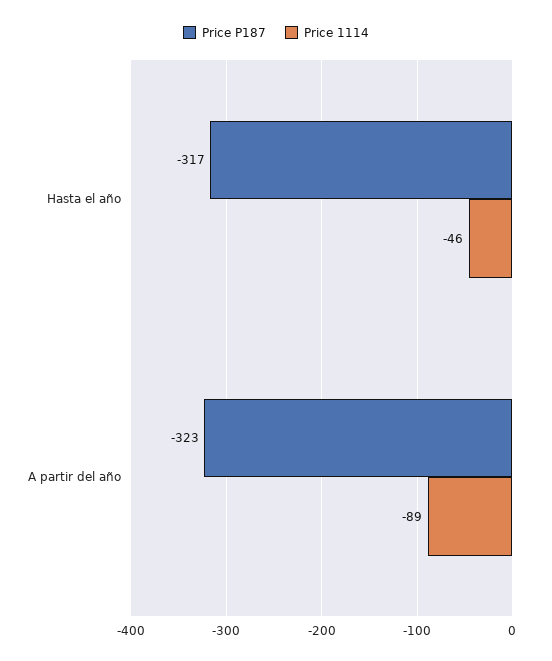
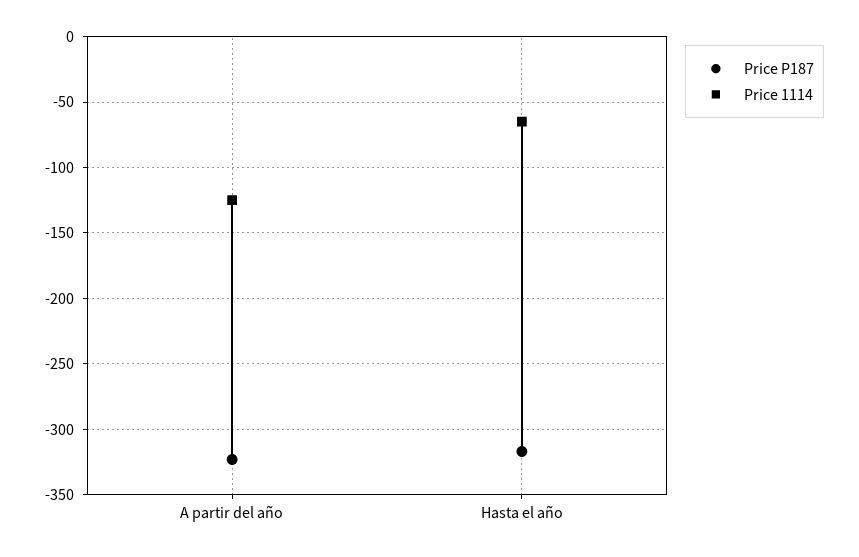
  {
    "Price P187": {
      "Hasta el año": -317,
      "A partir del año": -323
    },
    "Price 1114": {
-     "Hasta el año": -46,
+     "Hasta el año": -65,
-     "A partir del año": -89
+     "A partir del año": -125
    }
  }

